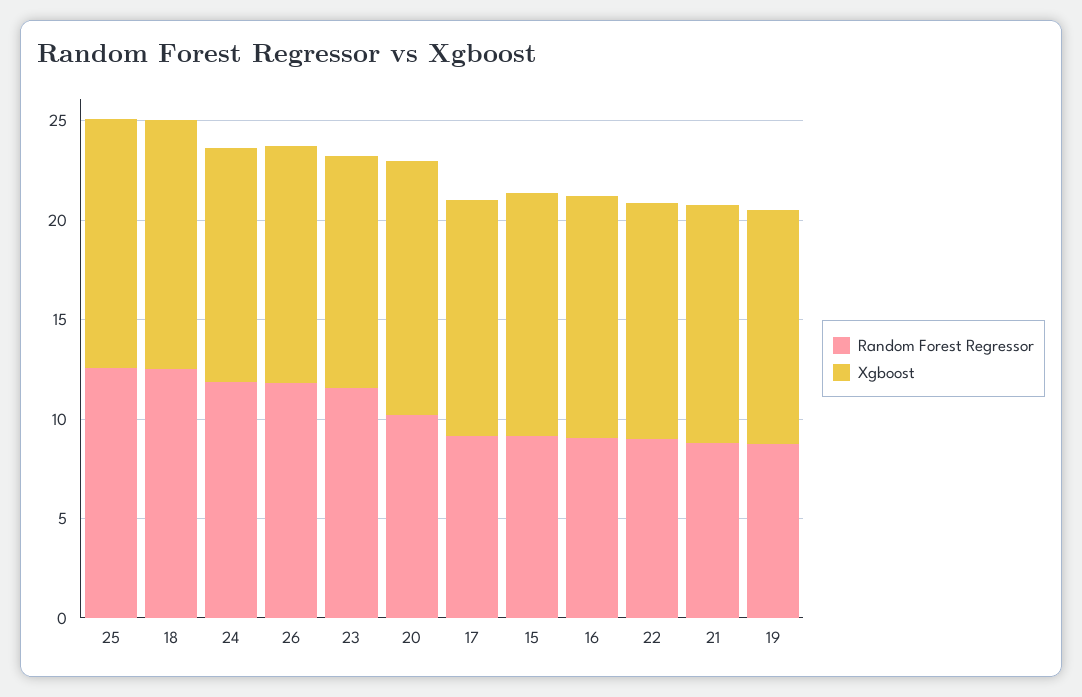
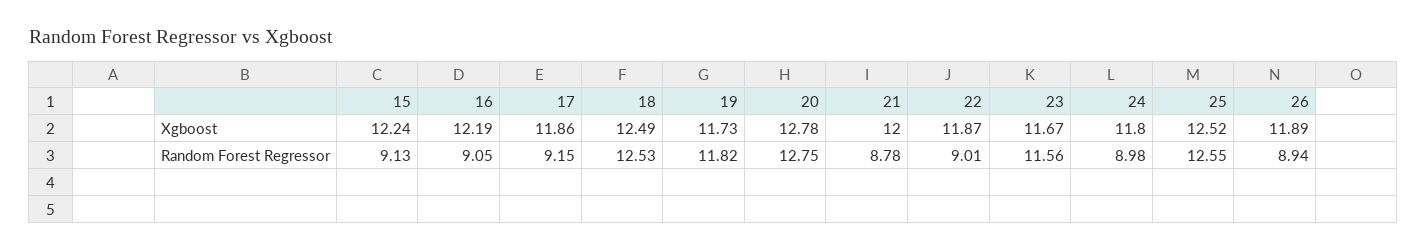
  {
    "Random Forest Regressor": {
      "25": 12.55,
      "18": 12.53,
-     "24": 12,
+     "24": 8.98,
-     "26": 12,
+     "26": 8.94,
      "23": 11.56,
-     "20": 10,
+     "20": 12.75,
      "17": 9.15,
      "15": 9.13,
      "16": 9.05,
      "22": 9.01,
      "21": 8.78,
-     "19": 9
+     "19": 11.82
    },
    "Xgboost": {
      "25": 12.52,
      "18": 12.49,
      "24": 11.8,
      "26": 11.89,
      "23": 11.67,
      "20": 12.78,
      "17": 11.86,
      "15": 12.24,
      "16": 12.19,
      "22": 11.87,
      "21": 12,
      "19": 11.73
    }
  }

